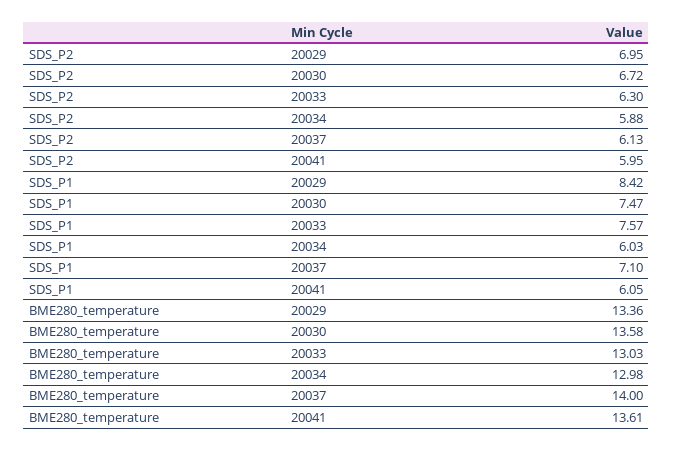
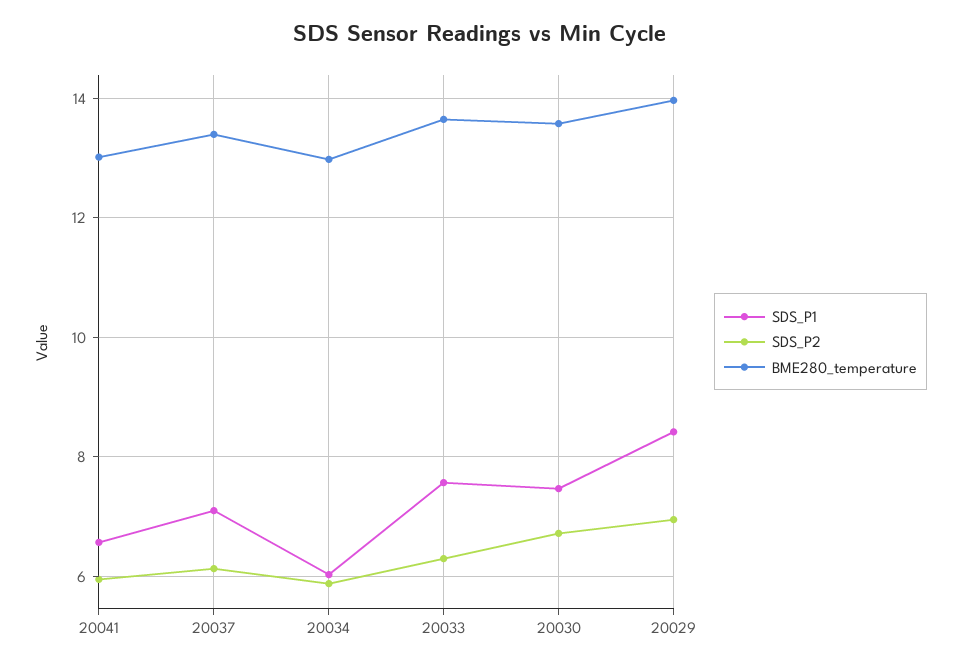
  {
    "SDS_P2": {
      "20029": 6.95,
      "20030": 6.72,
      "20033": 6.3,
      "20034": 5.88,
      "20037": 6.13,
      "20041": 5.95
    },
    "SDS_P1": {
      "20029": 8.42,
      "20030": 7.47,
      "20033": 7.57,
      "20034": 6.03,
      "20037": 7.1,
-     "20041": 6.05
+     "20041": 6.6
    },
    "BME280_temperature": {
-     "20029": 13.36,
+     "20029": 14,
      "20030": 13.58,
-     "20033": 13.03,
+     "20033": 13.6,
      "20034": 12.98,
-     "20037": 14,
+     "20037": 13.4,
-     "20041": 13.61
+     "20041": 13
    }
  }

